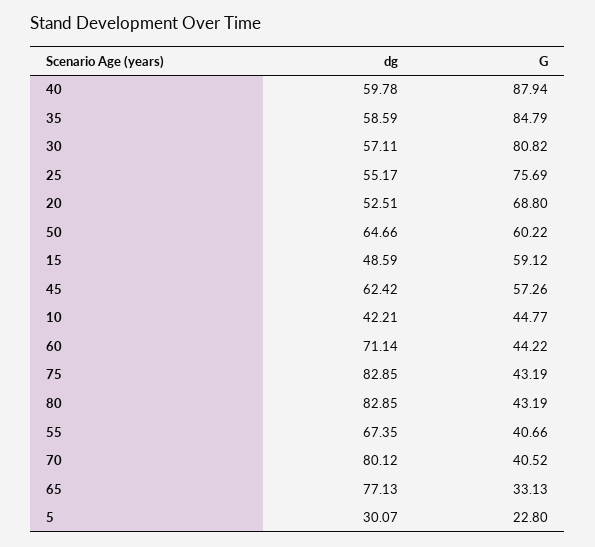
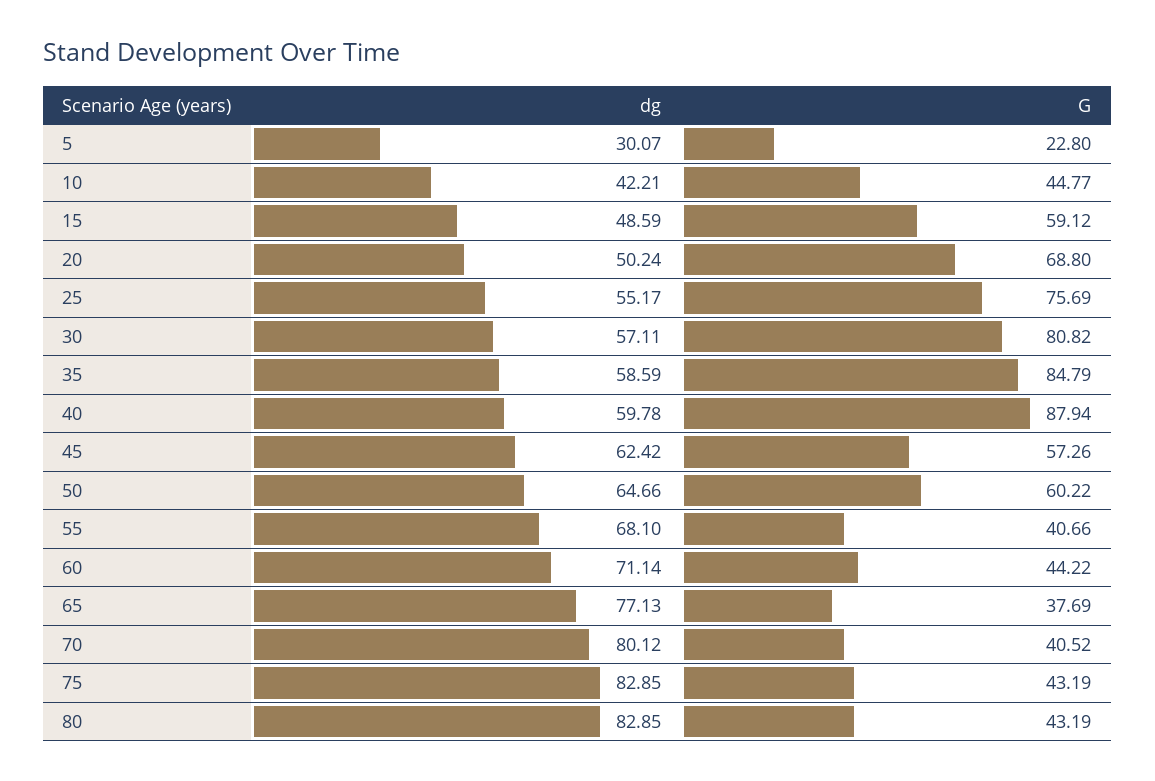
  {
    "dg": {
      "40": 59.78,
      "35": 58.59,
      "30": 57.11,
      "25": 55.17,
-     "20": 52.51,
+     "20": 50.24,
      "50": 64.66,
      "15": 48.59,
      "45": 62.42,
      "10": 42.21,
      "60": 71.14,
      "75": 82.85,
      "80": 82.85,
-     "55": 67.35,
+     "55": 68.1,
      "70": 80.12,
      "65": 77.13,
      "5": 30.07
    },
    "G": {
      "40": 87.94,
      "35": 84.79,
      "30": 80.82,
      "25": 75.69,
      "20": 68.8,
      "50": 60.22,
      "15": 59.12,
      "45": 57.26,
      "10": 44.77,
      "60": 44.22,
      "75": 43.19,
      "80": 43.19,
      "55": 40.66,
      "70": 40.52,
-     "65": 33.13,
+     "65": 37.69,
      "5": 22.8
    }
  }

